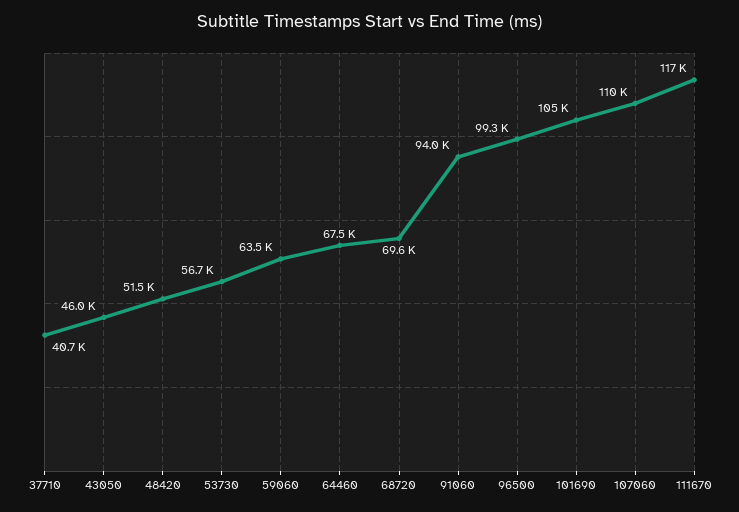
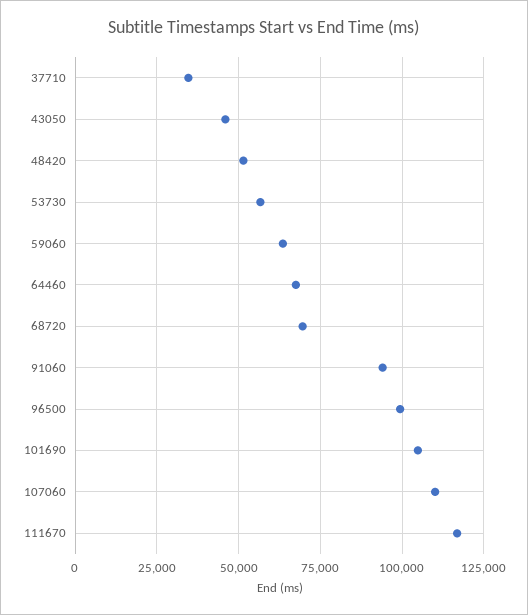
  {
-   "37710": 40700,
+   "37710": 35000,
    "43050": 46000,
    "48420": 51500,
    "53730": 56700,
    "59060": 63500,
    "64460": 67500,
    "68720": 69600,
    "91060": 94000,
    "96500": 99300,
    "101690": 105000,
    "107060": 110000,
    "111670": 117000
  }

